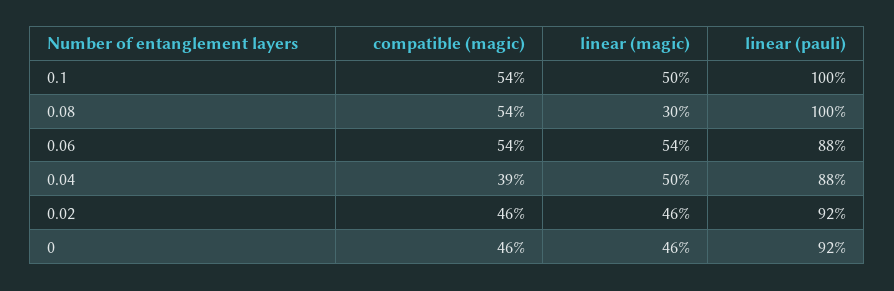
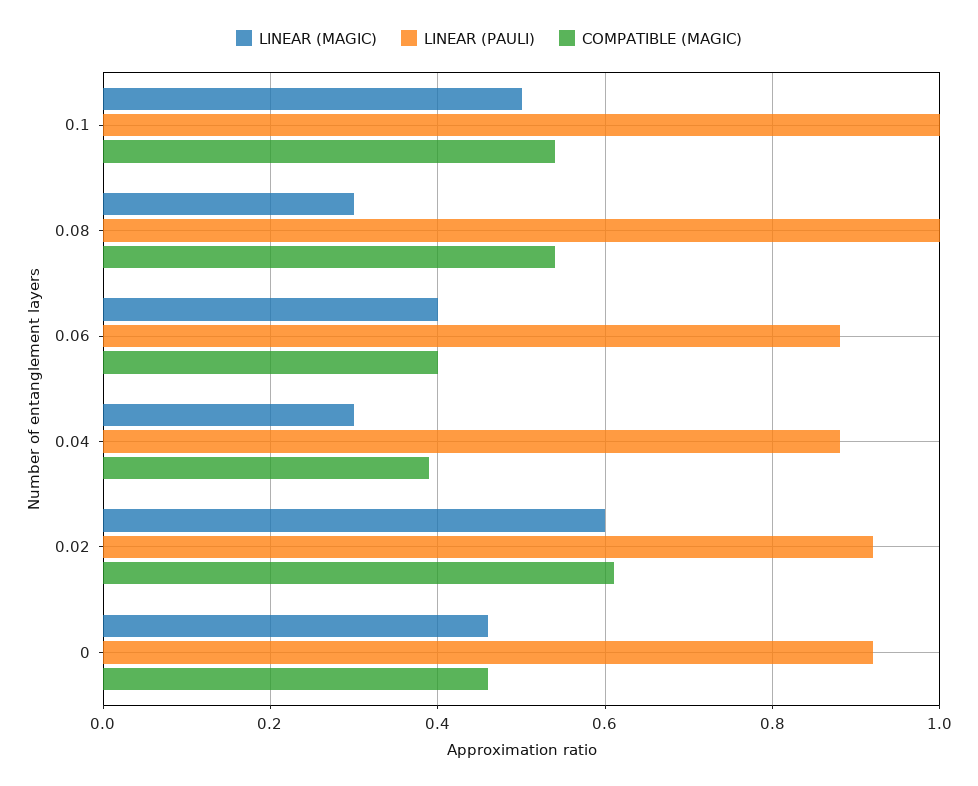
  {
    "compatible (magic)": {
      "0.1": 0.54,
      "0.08": 0.54,
-     "0.06": 0.54,
+     "0.06": 0.4,
      "0.04": 0.39,
-     "0.02": 0.46,
+     "0.02": 0.6,
      "0": 0.46
    },
    "linear (magic)": {
      "0.1": 0.5,
      "0.08": 0.3,
-     "0.06": 0.54,
+     "0.06": 0.4,
-     "0.04": 0.5,
+     "0.04": 0.3,
-     "0.02": 0.46,
+     "0.02": 0.6,
      "0": 0.46
    },
    "linear (pauli)": {
      "0.1": 1,
      "0.08": 1,
      "0.06": 0.88,
      "0.04": 0.88,
      "0.02": 0.92,
      "0": 0.92
    }
  }

